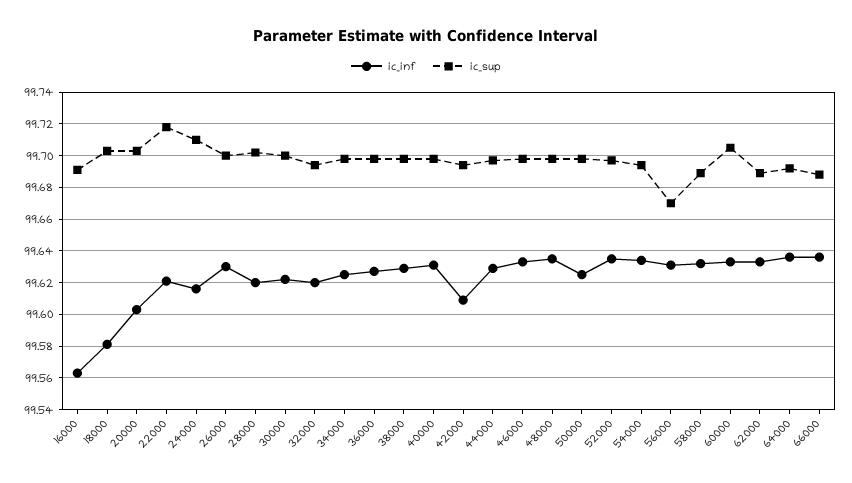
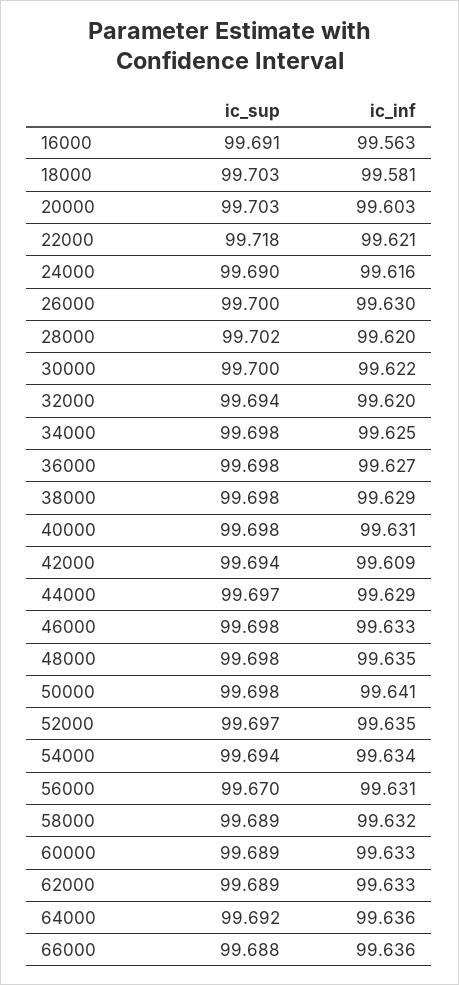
  {
    "ic_inf": {
      "16000": 99.563,
      "18000": 99.581,
      "20000": 99.603,
      "22000": 99.621,
      "24000": 99.616,
      "26000": 99.63,
      "28000": 99.62,
      "30000": 99.622,
      "32000": 99.62,
      "34000": 99.625,
      "36000": 99.627,
      "38000": 99.629,
      "40000": 99.631,
      "42000": 99.609,
      "44000": 99.629,
      "46000": 99.633,
      "48000": 99.635,
-     "50000": 99.625,
+     "50000": 99.641,
      "52000": 99.635,
      "54000": 99.634,
      "56000": 99.631,
      "58000": 99.632,
      "60000": 99.633,
      "62000": 99.633,
      "64000": 99.636,
      "66000": 99.636
    },
    "ic_sup": {
      "16000": 99.691,
      "18000": 99.703,
      "20000": 99.703,
      "22000": 99.718,
-     "24000": 99.71,
+     "24000": 99.69,
      "26000": 99.7,
      "28000": 99.702,
      "30000": 99.7,
      "32000": 99.694,
      "34000": 99.698,
      "36000": 99.698,
      "38000": 99.698,
      "40000": 99.698,
      "42000": 99.694,
      "44000": 99.697,
      "46000": 99.698,
      "48000": 99.698,
      "50000": 99.698,
      "52000": 99.697,
      "54000": 99.694,
      "56000": 99.67,
      "58000": 99.689,
-     "60000": 99.705,
+     "60000": 99.689,
      "62000": 99.689,
      "64000": 99.692,
      "66000": 99.688
    }
  }

